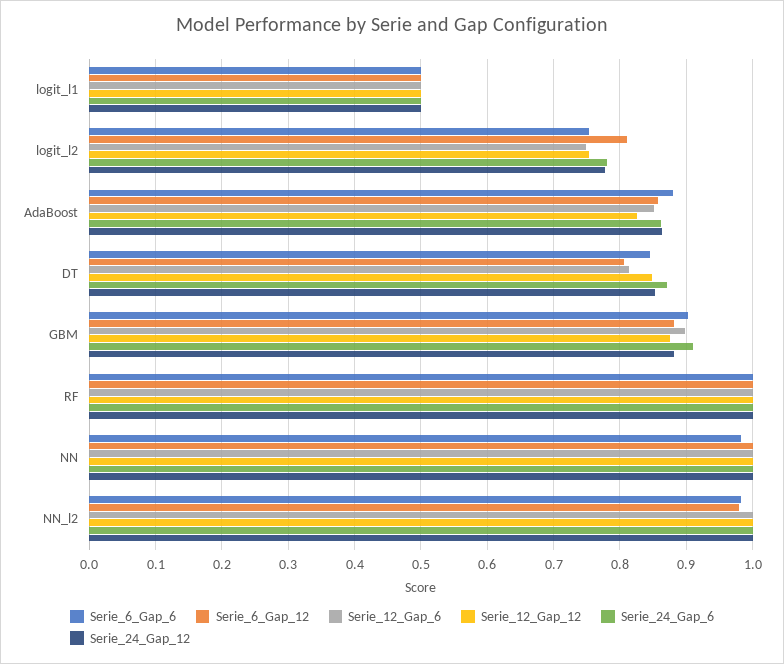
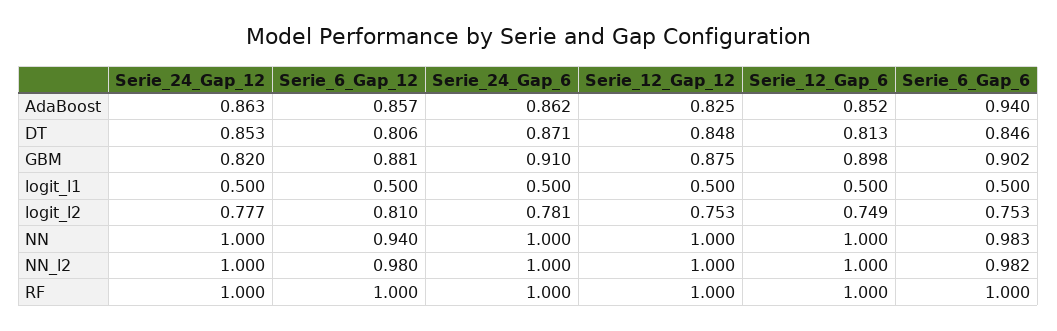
  {
    "Serie_6_Gap_6": {
      "logit_l1": 0.5,
      "logit_l2": 0.753,
-     "AdaBoost": 0.88,
+     "AdaBoost": 0.94,
      "DT": 0.846,
      "GBM": 0.902,
      "RF": 1,
      "NN": 0.983,
      "NN_l2": 0.982
    },
    "Serie_6_Gap_12": {
      "logit_l1": 0.5,
      "logit_l2": 0.81,
      "AdaBoost": 0.857,
      "DT": 0.806,
      "GBM": 0.881,
      "RF": 1,
-     "NN": 1,
+     "NN": 0.94,
      "NN_l2": 0.98
    },
    "Serie_12_Gap_6": {
      "logit_l1": 0.5,
      "logit_l2": 0.749,
      "AdaBoost": 0.852,
      "DT": 0.813,
      "GBM": 0.898,
      "RF": 1,
      "NN": 1,
      "NN_l2": 1
    },
    "Serie_12_Gap_12": {
      "logit_l1": 0.5,
      "logit_l2": 0.753,
      "AdaBoost": 0.825,
      "DT": 0.848,
      "GBM": 0.875,
      "RF": 1,
      "NN": 1,
      "NN_l2": 1
    },
    "Serie_24_Gap_6": {
      "logit_l1": 0.5,
      "logit_l2": 0.781,
      "AdaBoost": 0.862,
      "DT": 0.871,
      "GBM": 0.91,
      "RF": 1,
      "NN": 1,
      "NN_l2": 1
    },
    "Serie_24_Gap_12": {
      "logit_l1": 0.5,
      "logit_l2": 0.777,
      "AdaBoost": 0.863,
      "DT": 0.853,
-     "GBM": 0.88,
+     "GBM": 0.82,
      "RF": 1,
      "NN": 1,
      "NN_l2": 1
    }
  }

